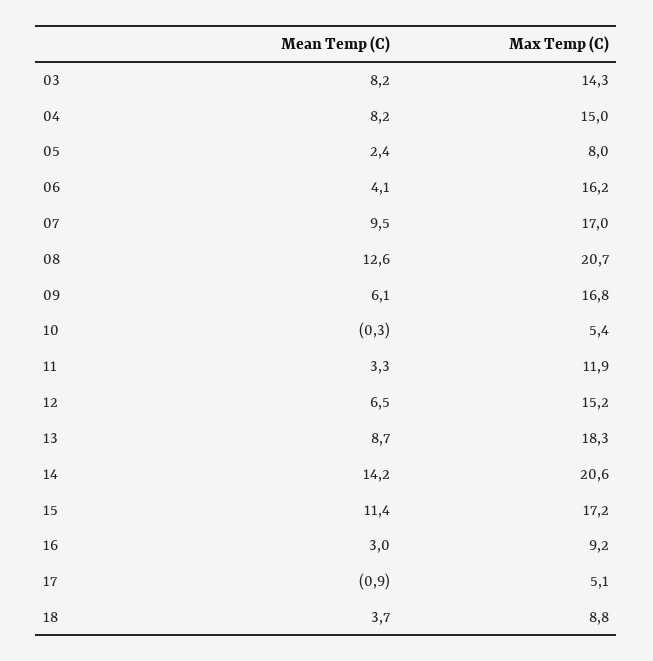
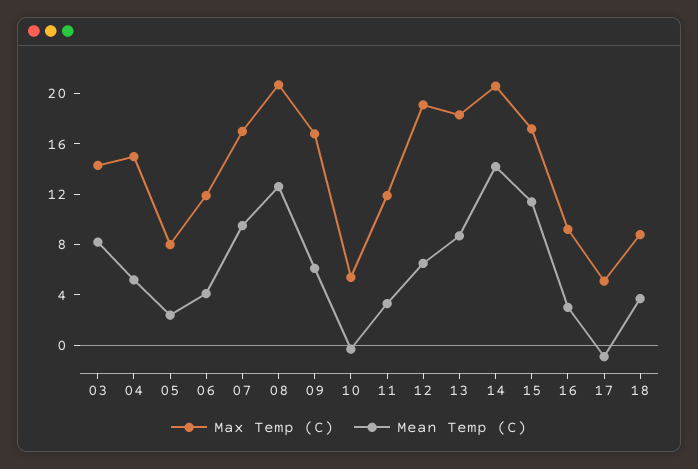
  {
    "Mean Temp (C)": {
      "03": 8.2,
-     "04": 8.2,
+     "04": 5,
      "05": 2.4,
      "06": 4.1,
      "07": 9.5,
      "08": 12.6,
      "09": 6.1,
      "10": -0.3,
      "11": 3.3,
      "12": 6.5,
      "13": 8.7,
      "14": 14.2,
      "15": 11.4,
      "16": 3,
      "17": -0.9,
      "18": 3.7
    },
    "Max Temp (C)": {
      "03": 14.3,
      "04": 15,
      "05": 8,
-     "06": 16.2,
+     "06": 12,
      "07": 17,
      "08": 20.7,
      "09": 16.8,
      "10": 5.4,
      "11": 11.9,
-     "12": 15.2,
+     "12": 19,
      "13": 18.3,
      "14": 20.6,
      "15": 17.2,
      "16": 9.2,
      "17": 5.1,
      "18": 8.8
    }
  }

